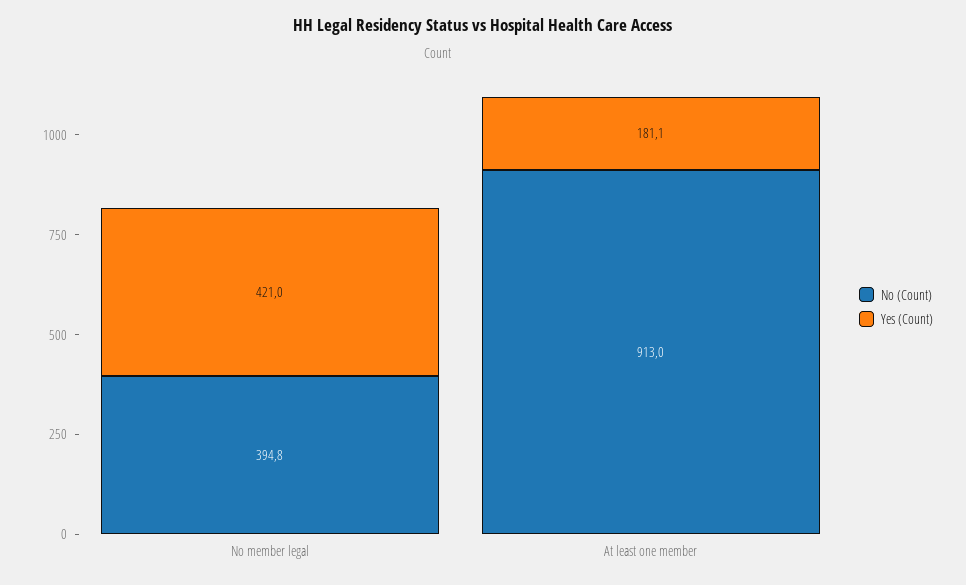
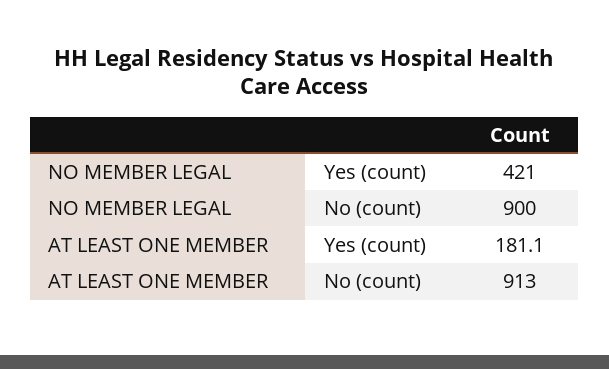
  {
    "No (Count)": {
-     "No member legal": 394.8,
+     "No member legal": 900,
      "At least one member": 913
    },
    "Yes (Count)": {
      "No member legal": 421,
      "At least one member": 181.1
    }
  }

